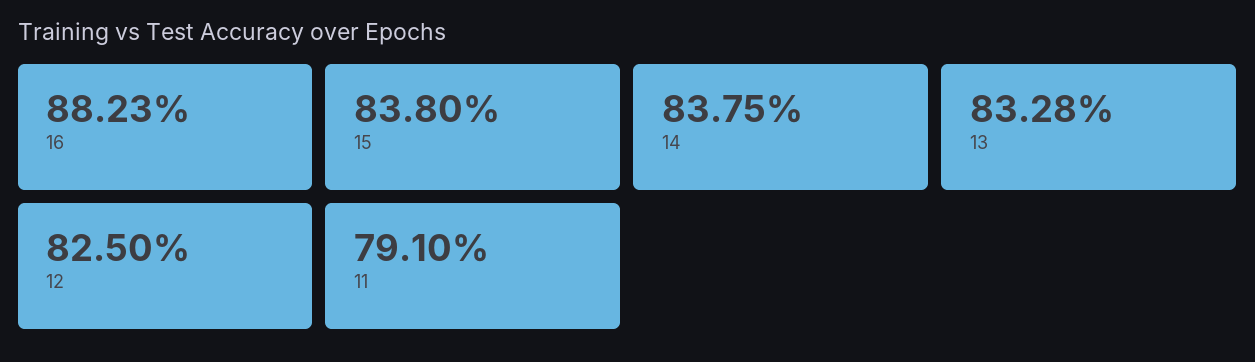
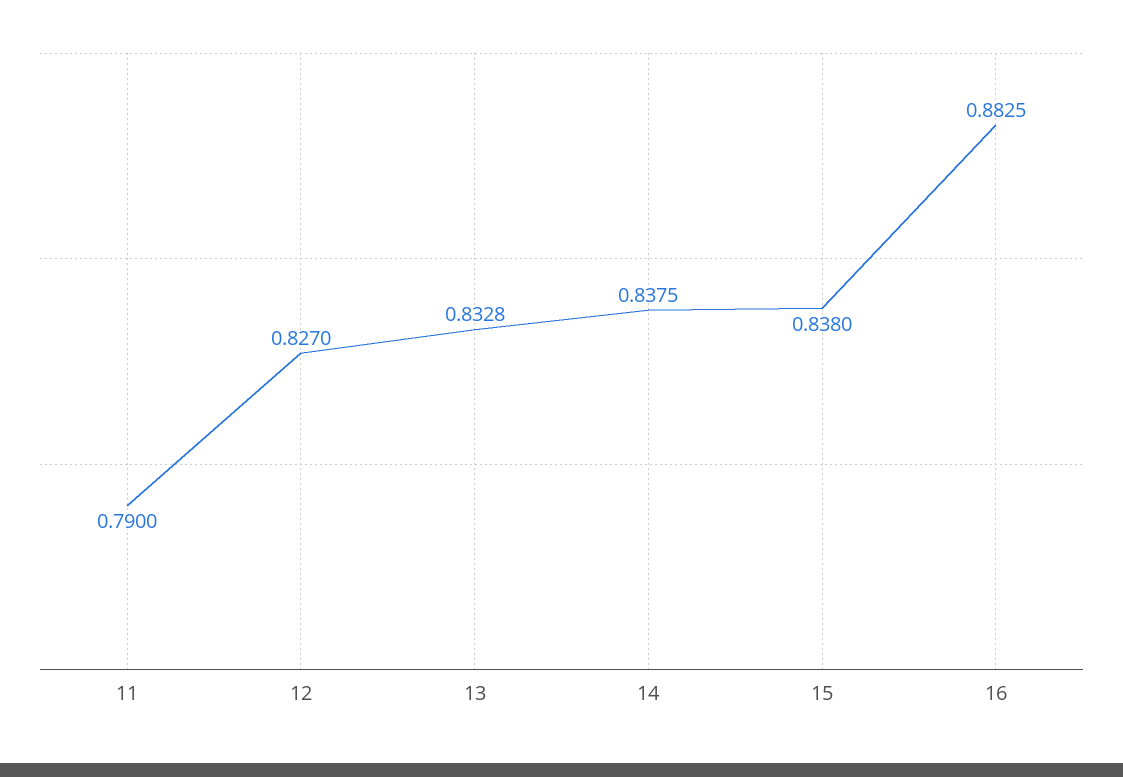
  {
-   "16": 0.8823,
+   "16": 0.8825,
    "15": 0.838,
    "14": 0.8375,
    "13": 0.8328,
-   "12": 0.825,
+   "12": 0.827,
-   "11": 0.791
+   "11": 0.79
  }

